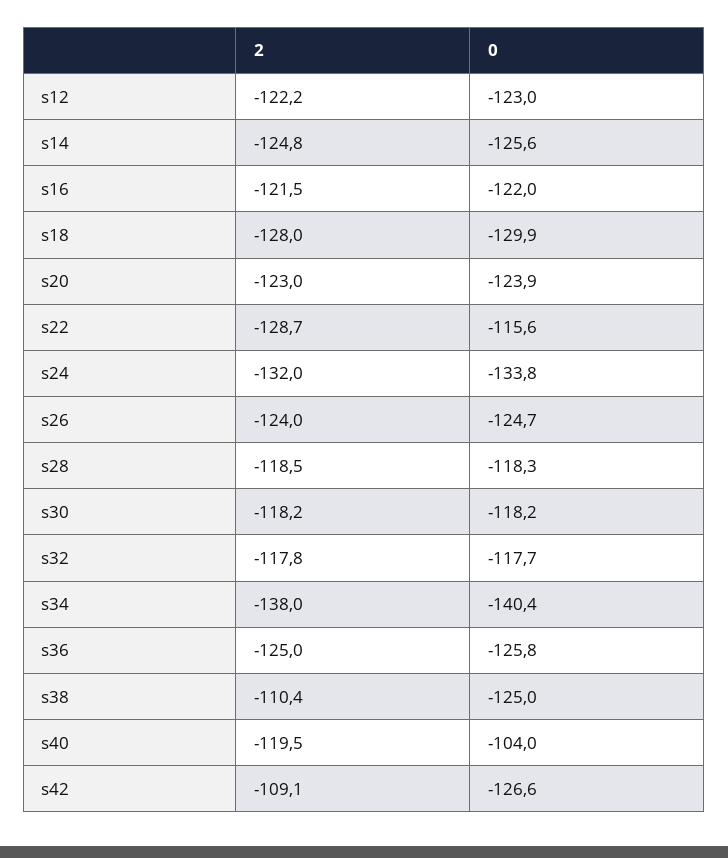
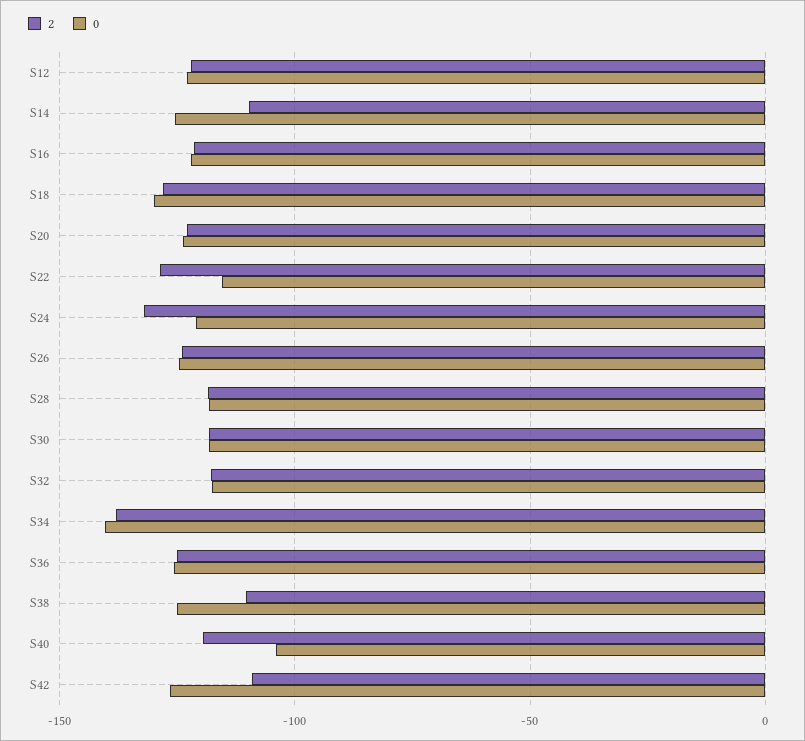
  {
    "2": {
      "s12": -122.2,
-     "s14": -124.8,
+     "s14": -110,
      "s16": -121.5,
      "s18": -128,
      "s20": -123,
      "s22": -128.7,
      "s24": -132,
      "s26": -124,
      "s28": -118.5,
      "s30": -118.2,
      "s32": -117.8,
      "s34": -138,
      "s36": -125,
      "s38": -110.4,
      "s40": -119.5,
      "s42": -109.1
    },
    "0": {
      "s12": -123,
      "s14": -125.6,
      "s16": -122,
      "s18": -129.9,
      "s20": -123.9,
      "s22": -115.6,
-     "s24": -133.8,
+     "s24": -120,
      "s26": -124.7,
      "s28": -118.3,
      "s30": -118.2,
      "s32": -117.7,
      "s34": -140.4,
      "s36": -125.8,
      "s38": -125,
      "s40": -104,
      "s42": -126.6
    }
  }

